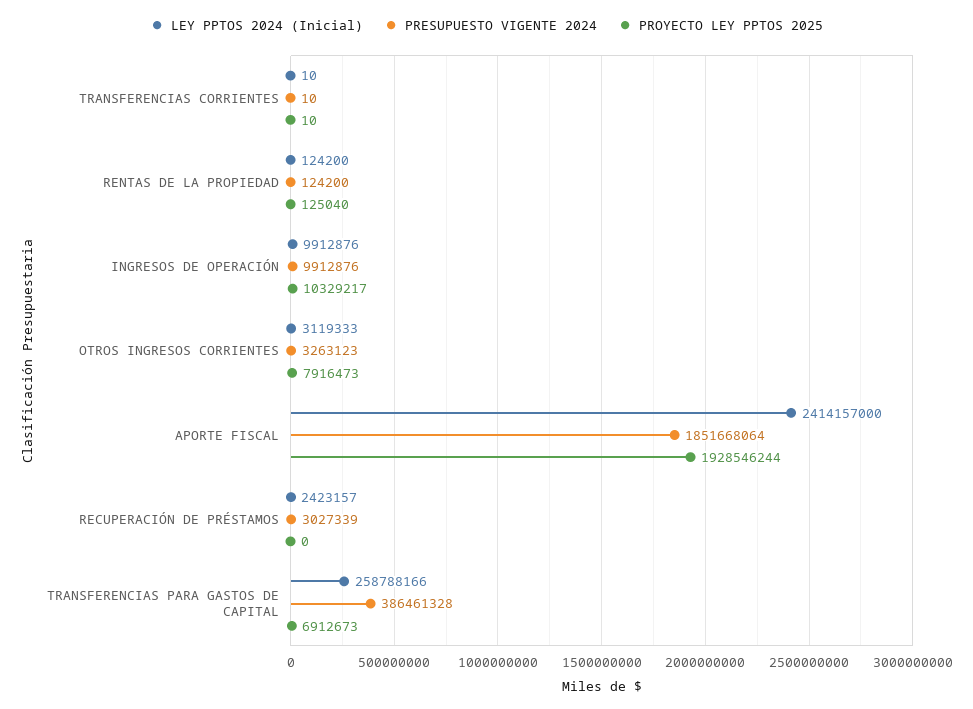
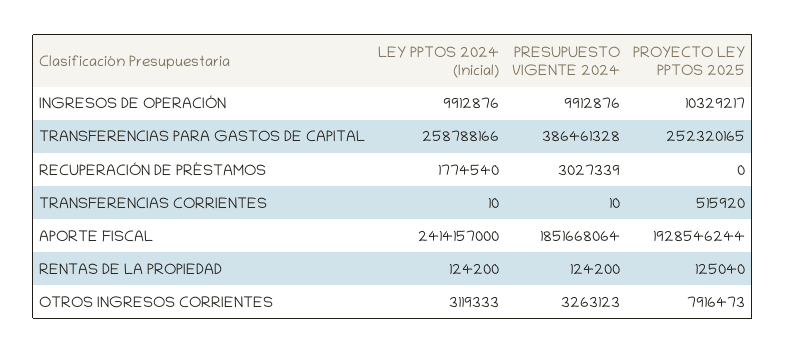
  {
    "LEY PPTOS 2024 (Inicial)": {
      "TRANSFERENCIAS CORRIENTES": 10,
      "RENTAS DE LA PROPIEDAD": 124200,
      "INGRESOS DE OPERACIÓN": 9912876,
      "OTROS INGRESOS CORRIENTES": 3119333,
      "APORTE FISCAL": 2414157000,
-     "RECUPERACIÓN DE PRÉSTAMOS": 2423157,
+     "RECUPERACIÓN DE PRÉSTAMOS": 1774540,
      "TRANSFERENCIAS PARA GASTOS DE CAPITAL": 258788166
    },
    "PRESUPUESTO VIGENTE 2024": {
      "TRANSFERENCIAS CORRIENTES": 10,
      "RENTAS DE LA PROPIEDAD": 124200,
      "INGRESOS DE OPERACIÓN": 9912876,
      "OTROS INGRESOS CORRIENTES": 3263123,
      "APORTE FISCAL": 1851668064,
      "RECUPERACIÓN DE PRÉSTAMOS": 3027339,
      "TRANSFERENCIAS PARA GASTOS DE CAPITAL": 386461328
    },
    "PROYECTO LEY PPTOS 2025": {
-     "TRANSFERENCIAS CORRIENTES": 10,
+     "TRANSFERENCIAS CORRIENTES": 515920,
      "RENTAS DE LA PROPIEDAD": 125040,
      "INGRESOS DE OPERACIÓN": 10329217,
      "OTROS INGRESOS CORRIENTES": 7916473,
      "APORTE FISCAL": 1928546244,
      "RECUPERACIÓN DE PRÉSTAMOS": 0,
-     "TRANSFERENCIAS PARA GASTOS DE CAPITAL": 6912673
+     "TRANSFERENCIAS PARA GASTOS DE CAPITAL": 252320165
    }
  }

